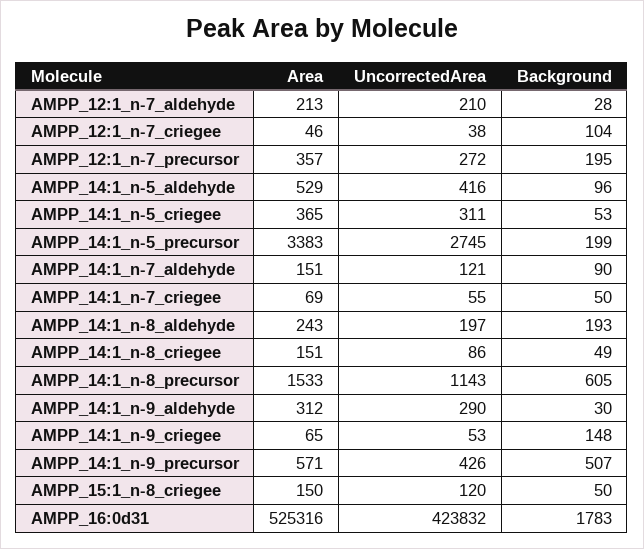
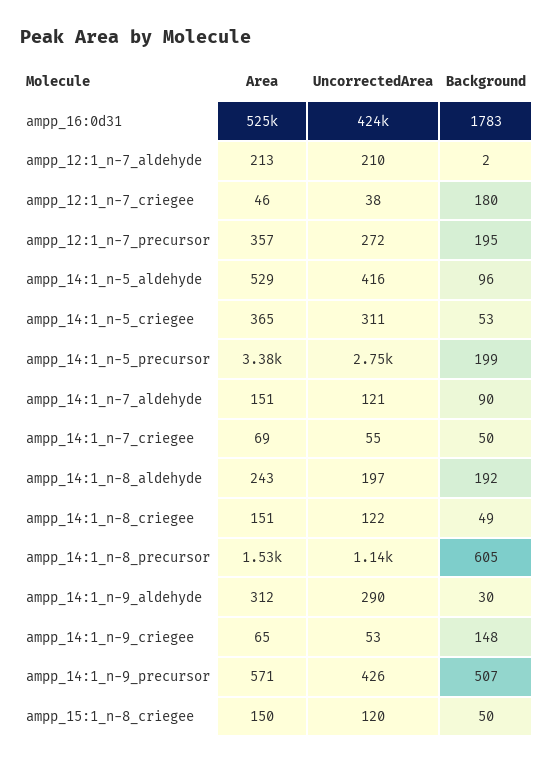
  {
    "Area": {
      "AMPP_12:1_n-7_aldehyde": 213,
      "AMPP_12:1_n-7_criegee": 46,
      "AMPP_12:1_n-7_precursor": 357,
      "AMPP_14:1_n-5_aldehyde": 529,
      "AMPP_14:1_n-5_criegee": 365,
      "AMPP_14:1_n-5_precursor": 3383,
      "AMPP_14:1_n-7_aldehyde": 151,
      "AMPP_14:1_n-7_criegee": 69,
      "AMPP_14:1_n-8_aldehyde": 243,
      "AMPP_14:1_n-8_criegee": 151,
      "AMPP_14:1_n-8_precursor": 1533,
      "AMPP_14:1_n-9_aldehyde": 312,
      "AMPP_14:1_n-9_criegee": 65,
      "AMPP_14:1_n-9_precursor": 571,
      "AMPP_15:1_n-8_criegee": 150,
      "AMPP_16:0d31": 525316
    },
    "UncorrectedArea": {
      "AMPP_12:1_n-7_aldehyde": 210,
      "AMPP_12:1_n-7_criegee": 38,
      "AMPP_12:1_n-7_precursor": 272,
      "AMPP_14:1_n-5_aldehyde": 416,
      "AMPP_14:1_n-5_criegee": 311,
      "AMPP_14:1_n-5_precursor": 2745,
      "AMPP_14:1_n-7_aldehyde": 121,
      "AMPP_14:1_n-7_criegee": 55,
      "AMPP_14:1_n-8_aldehyde": 197,
-     "AMPP_14:1_n-8_criegee": 86,
+     "AMPP_14:1_n-8_criegee": 122,
      "AMPP_14:1_n-8_precursor": 1143,
      "AMPP_14:1_n-9_aldehyde": 290,
      "AMPP_14:1_n-9_criegee": 53,
      "AMPP_14:1_n-9_precursor": 426,
      "AMPP_15:1_n-8_criegee": 120,
      "AMPP_16:0d31": 423832
    },
    "Background": {
-     "AMPP_12:1_n-7_aldehyde": 28,
+     "AMPP_12:1_n-7_aldehyde": 2,
-     "AMPP_12:1_n-7_criegee": 104,
+     "AMPP_12:1_n-7_criegee": 180,
      "AMPP_12:1_n-7_precursor": 195,
      "AMPP_14:1_n-5_aldehyde": 96,
      "AMPP_14:1_n-5_criegee": 53,
      "AMPP_14:1_n-5_precursor": 199,
      "AMPP_14:1_n-7_aldehyde": 90,
      "AMPP_14:1_n-7_criegee": 50,
-     "AMPP_14:1_n-8_aldehyde": 193,
+     "AMPP_14:1_n-8_aldehyde": 192,
      "AMPP_14:1_n-8_criegee": 49,
      "AMPP_14:1_n-8_precursor": 605,
      "AMPP_14:1_n-9_aldehyde": 30,
      "AMPP_14:1_n-9_criegee": 148,
      "AMPP_14:1_n-9_precursor": 507,
      "AMPP_15:1_n-8_criegee": 50,
      "AMPP_16:0d31": 1783
    }
  }

